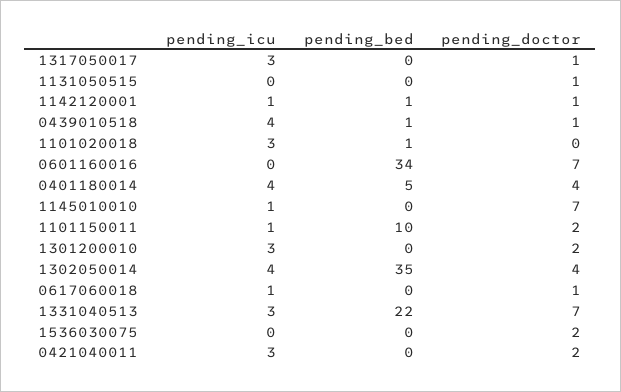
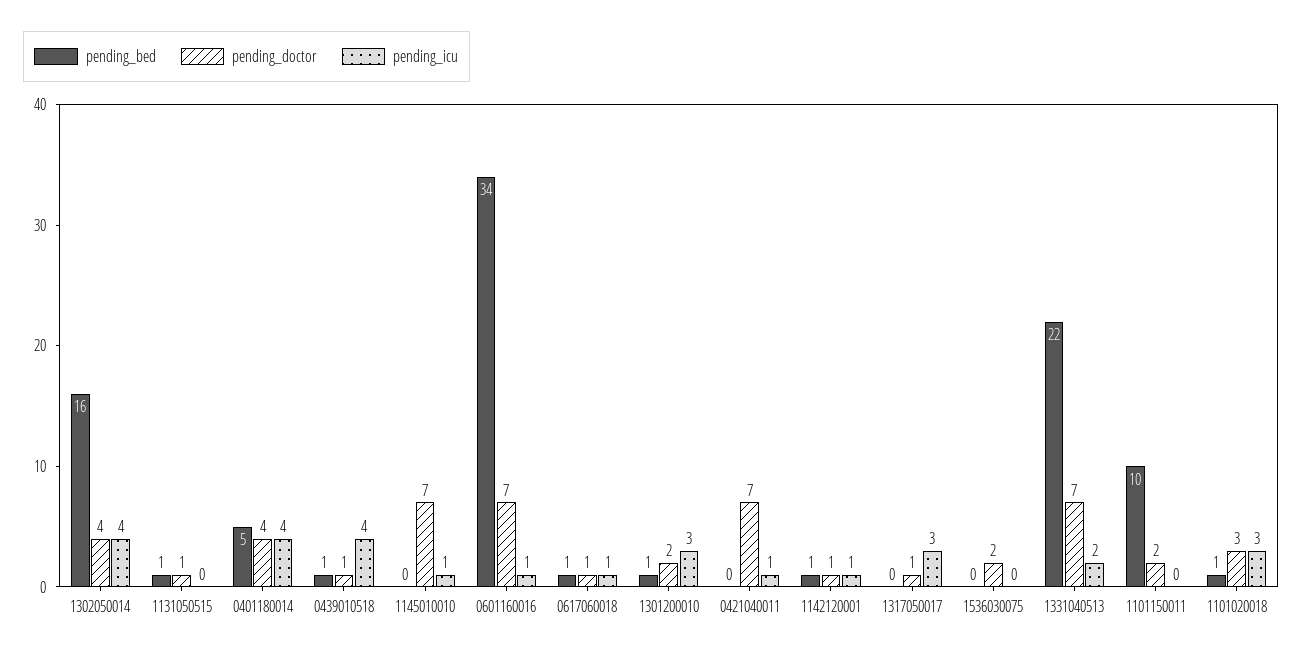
  {
    "pending_icu": {
      "1317050017": 3,
      "1131050515": 0,
      "1142120001": 1,
      "0439010518": 4,
      "1101020018": 3,
-     "0601160016": 0,
+     "0601160016": 1,
      "0401180014": 4,
      "1145010010": 1,
-     "1101150011": 1,
+     "1101150011": 0,
      "1301200010": 3,
      "1302050014": 4,
      "0617060018": 1,
-     "1331040513": 3,
+     "1331040513": 2,
      "1536030075": 0,
-     "0421040011": 3
+     "0421040011": 1
    },
    "pending_bed": {
      "1317050017": 0,
-     "1131050515": 0,
+     "1131050515": 1,
      "1142120001": 1,
      "0439010518": 1,
      "1101020018": 1,
      "0601160016": 34,
      "0401180014": 5,
      "1145010010": 0,
      "1101150011": 10,
-     "1301200010": 0,
+     "1301200010": 1,
-     "1302050014": 35,
+     "1302050014": 16,
-     "0617060018": 0,
+     "0617060018": 1,
      "1331040513": 22,
      "1536030075": 0,
      "0421040011": 0
    },
    "pending_doctor": {
      "1317050017": 1,
      "1131050515": 1,
      "1142120001": 1,
      "0439010518": 1,
-     "1101020018": 0,
+     "1101020018": 3,
      "0601160016": 7,
      "0401180014": 4,
      "1145010010": 7,
      "1101150011": 2,
      "1301200010": 2,
      "1302050014": 4,
      "0617060018": 1,
      "1331040513": 7,
      "1536030075": 2,
-     "0421040011": 2
+     "0421040011": 7
    }
  }

